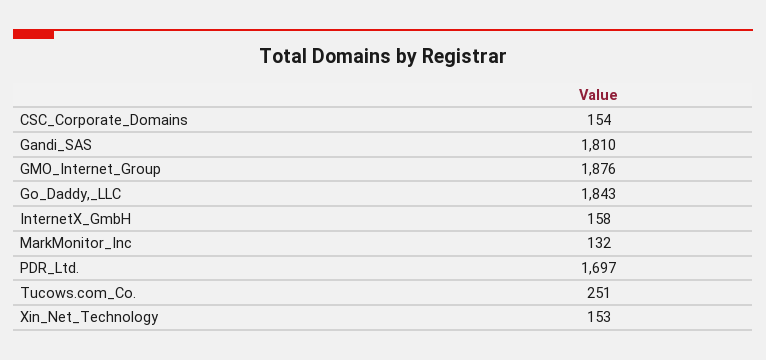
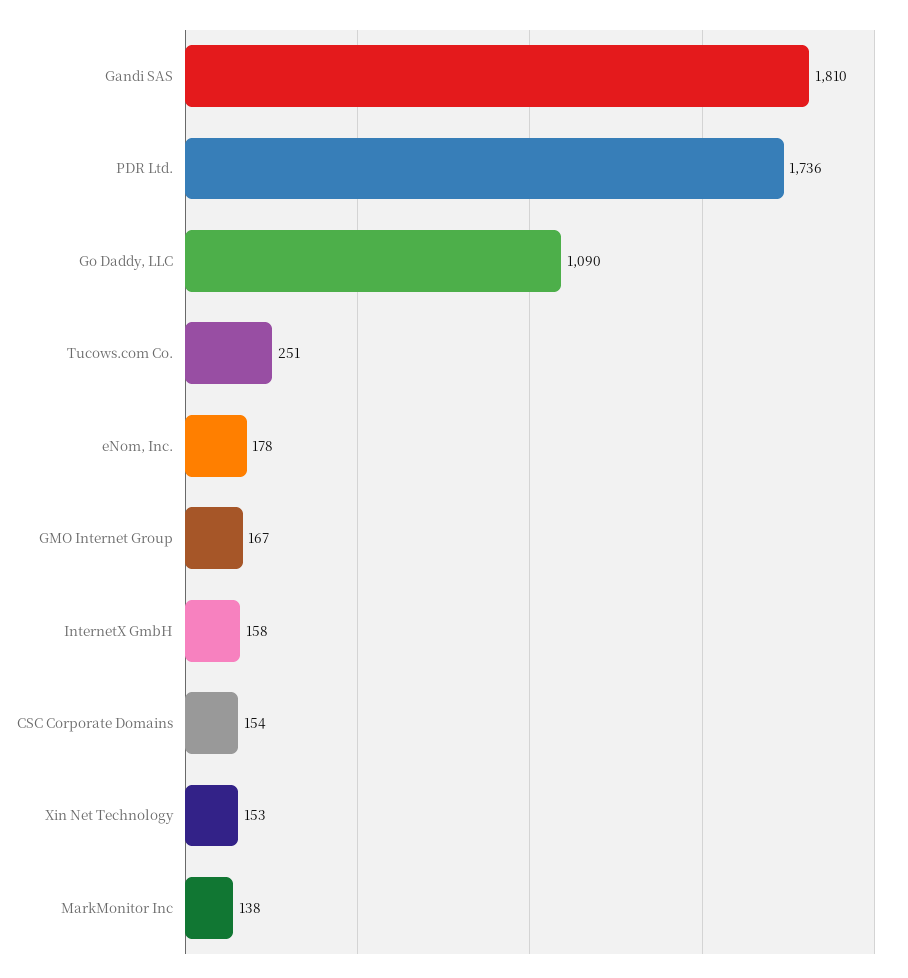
  {
    "CSC_Corporate_Domains": 154,
    "Gandi_SAS": 1810,
-   "GMO_Internet_Group": 1876,
+   "GMO_Internet_Group": 167,
-   "Go_Daddy,_LLC": 1843,
+   "Go_Daddy,_LLC": 1090,
    "InternetX_GmbH": 158,
-   "MarkMonitor_Inc": 132,
+   "MarkMonitor_Inc": 138,
-   "PDR_Ltd.": 1697,
+   "PDR_Ltd.": 1736,
    "Tucows.com_Co.": 251,
-   "Xin_Net_Technology": 153
+   "Xin_Net_Technology": 153,
+   "eNom, Inc.": 178
  }

